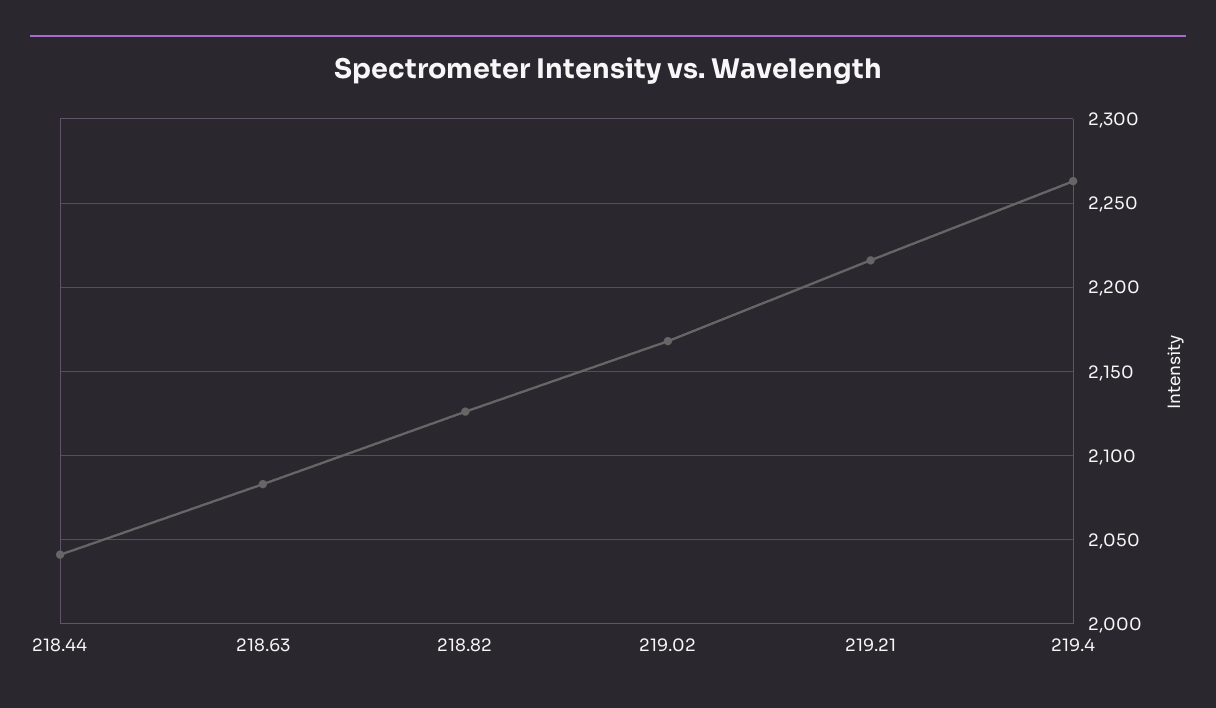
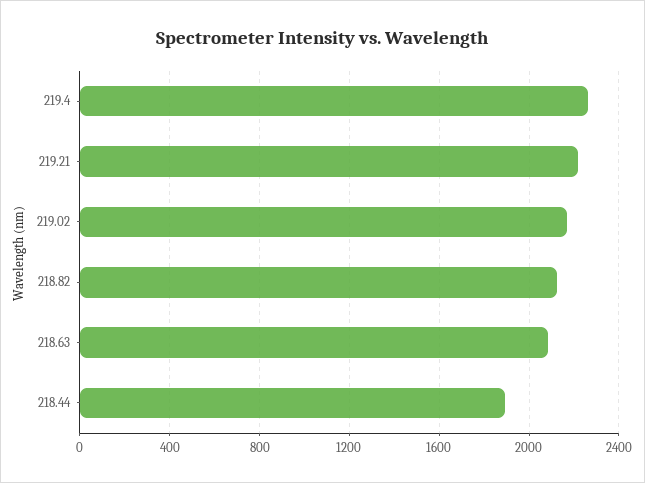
  {
-   "218.44": 2040,
+   "218.44": 1900,
    "218.63": 2085,
    "218.82": 2125,
    "219.02": 2170,
    "219.21": 2215,
    "219.4": 2265
  }

